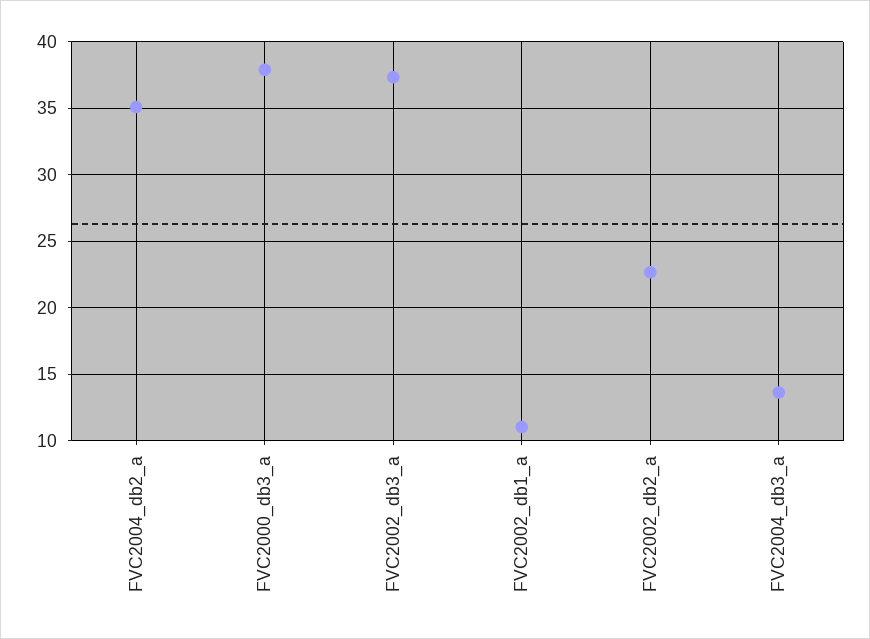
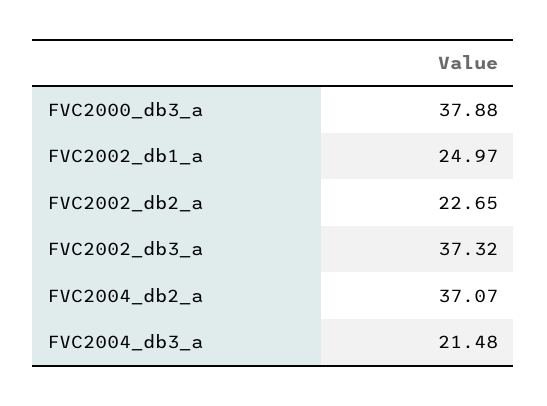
  {
-   "FVC2004_db2_a": 35,
+   "FVC2004_db2_a": 37.07,
    "FVC2000_db3_a": 37.88,
    "FVC2002_db3_a": 37.32,
-   "FVC2002_db1_a": 11,
+   "FVC2002_db1_a": 24.97,
    "FVC2002_db2_a": 22.65,
-   "FVC2004_db3_a": 13.5
+   "FVC2004_db3_a": 21.48
  }

